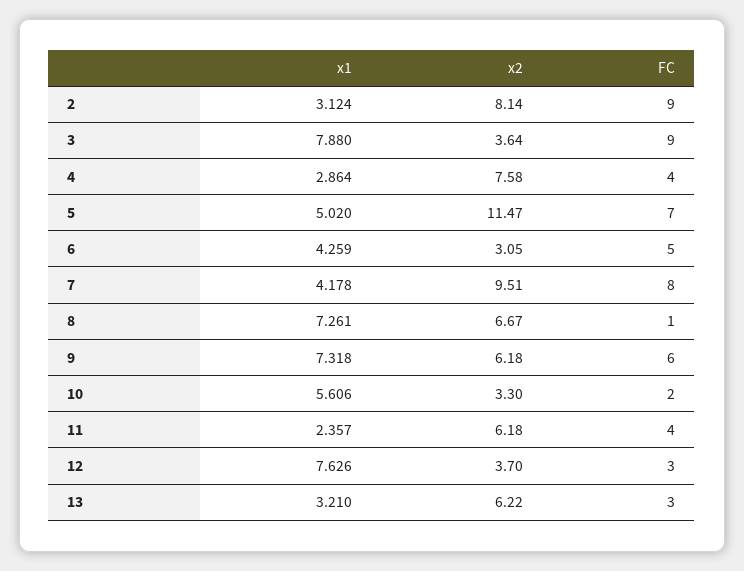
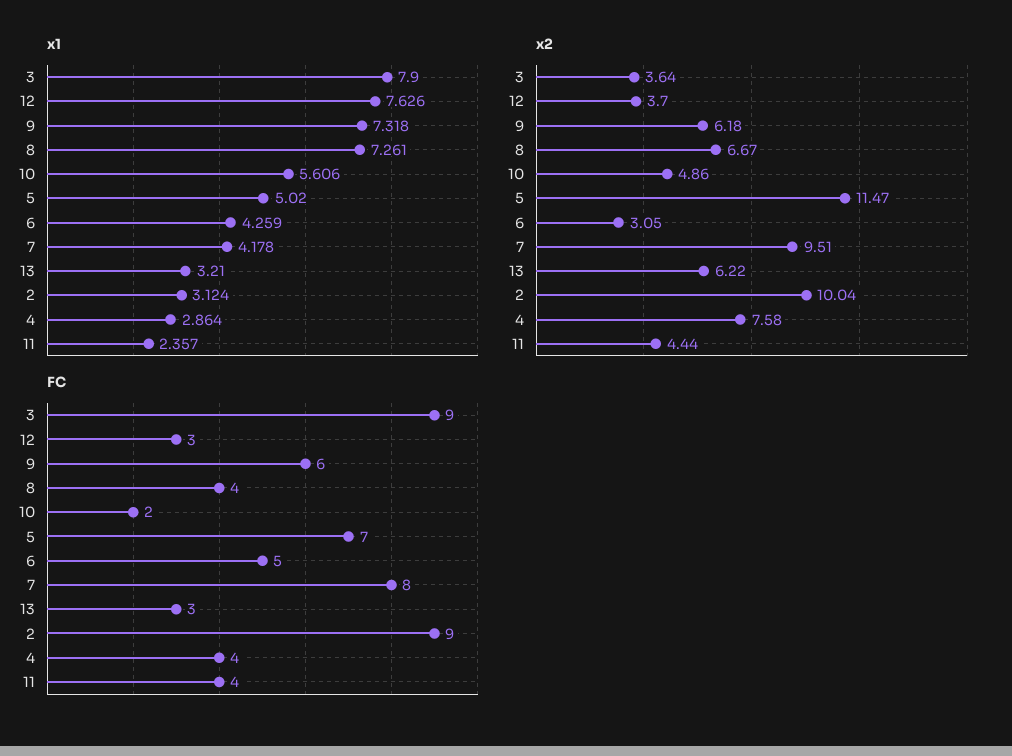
  {
    "x1": {
      "2": 3.124,
-     "3": 7.88,
+     "3": 7.9,
      "4": 2.864,
      "5": 5.02,
      "6": 4.259,
      "7": 4.178,
      "8": 7.261,
      "9": 7.318,
      "10": 5.606,
      "11": 2.357,
      "12": 7.626,
      "13": 3.21
    },
    "x2": {
-     "2": 8.14,
+     "2": 10.04,
      "3": 3.64,
      "4": 7.58,
      "5": 11.47,
      "6": 3.05,
      "7": 9.51,
      "8": 6.67,
      "9": 6.18,
-     "10": 3.3,
+     "10": 4.86,
-     "11": 6.18,
+     "11": 4.44,
      "12": 3.7,
      "13": 6.22
    },
    "FC": {
      "2": 9,
      "3": 9,
      "4": 4,
      "5": 7,
      "6": 5,
      "7": 8,
-     "8": 1,
+     "8": 4,
      "9": 6,
      "10": 2,
      "11": 4,
      "12": 3,
      "13": 3
    }
  }

